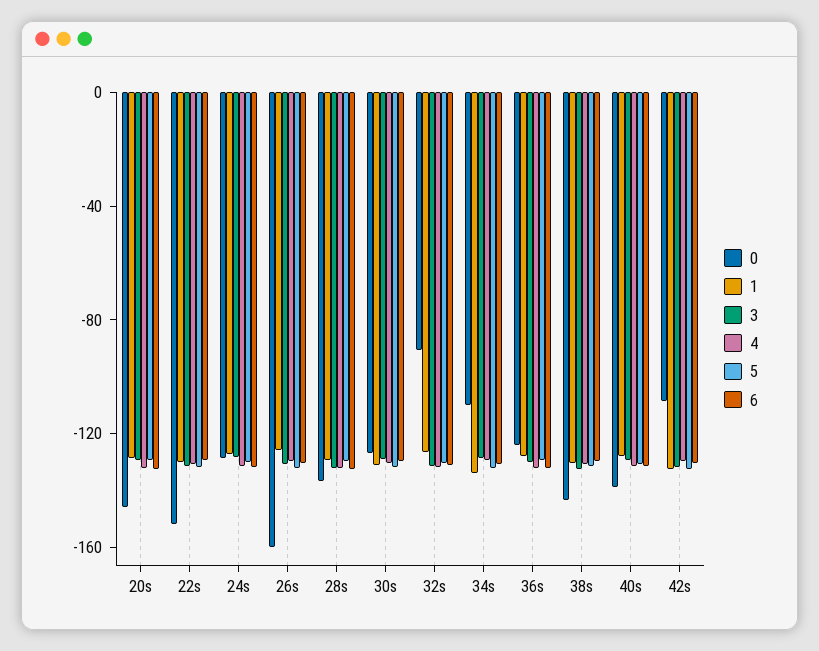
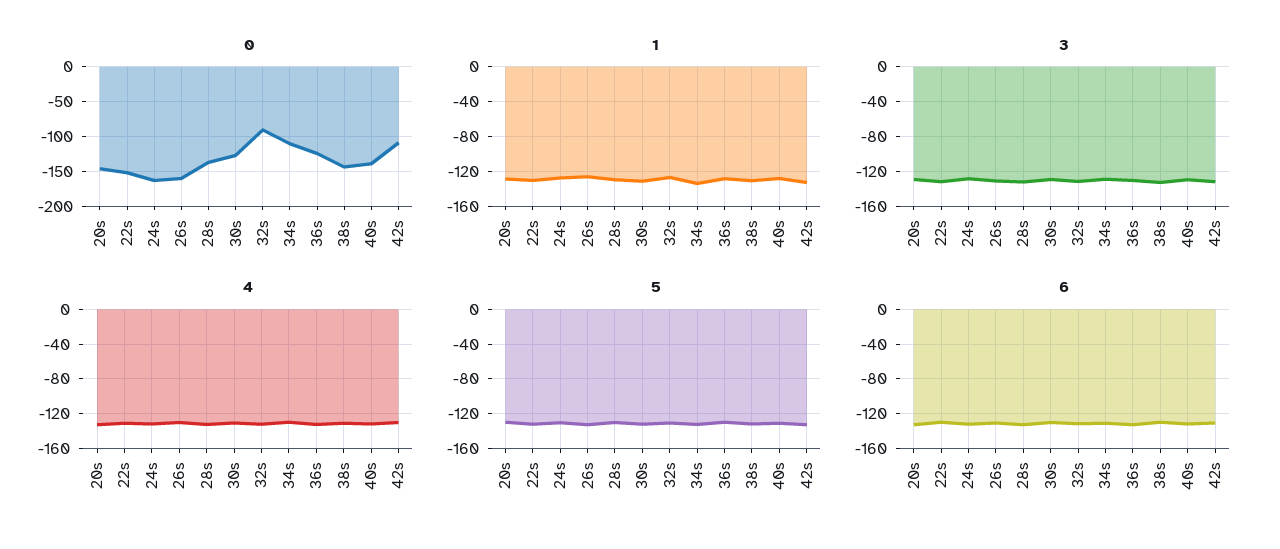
  {
    "0": {
      "20s": -150,
      "22s": -150,
-     "24s": -130,
+     "24s": -160,
      "26s": -160,
      "28s": -140,
      "30s": -130,
      "32s": -90,
      "34s": -110,
      "36s": -120,
      "38s": -140,
      "40s": -140,
      "42s": -110
    },
    "1": {
      "20s": -130,
      "22s": -130,
      "24s": -130,
      "26s": -130,
      "28s": -130,
      "30s": -130,
      "32s": -130,
      "34s": -130,
      "36s": -130,
      "38s": -130,
      "40s": -130,
      "42s": -130
    },
    "3": {
      "20s": -130,
      "22s": -130,
      "24s": -130,
      "26s": -130,
      "28s": -130,
      "30s": -130,
      "32s": -130,
      "34s": -130,
      "36s": -130,
      "38s": -130,
      "40s": -130,
      "42s": -130
    },
    "4": {
      "20s": -130,
      "22s": -130,
      "24s": -130,
      "26s": -130,
      "28s": -130,
      "30s": -130,
      "32s": -130,
      "34s": -130,
      "36s": -130,
      "38s": -130,
      "40s": -130,
      "42s": -130
    },
    "5": {
      "20s": -130,
      "22s": -130,
      "24s": -130,
      "26s": -130,
      "28s": -130,
      "30s": -130,
      "32s": -130,
      "34s": -130,
      "36s": -130,
      "38s": -130,
      "40s": -130,
      "42s": -130
    },
    "6": {
      "20s": -130,
      "22s": -130,
      "24s": -130,
      "26s": -130,
      "28s": -130,
      "30s": -130,
      "32s": -130,
      "34s": -130,
      "36s": -130,
      "38s": -130,
      "40s": -130,
      "42s": -130
    }
  }

